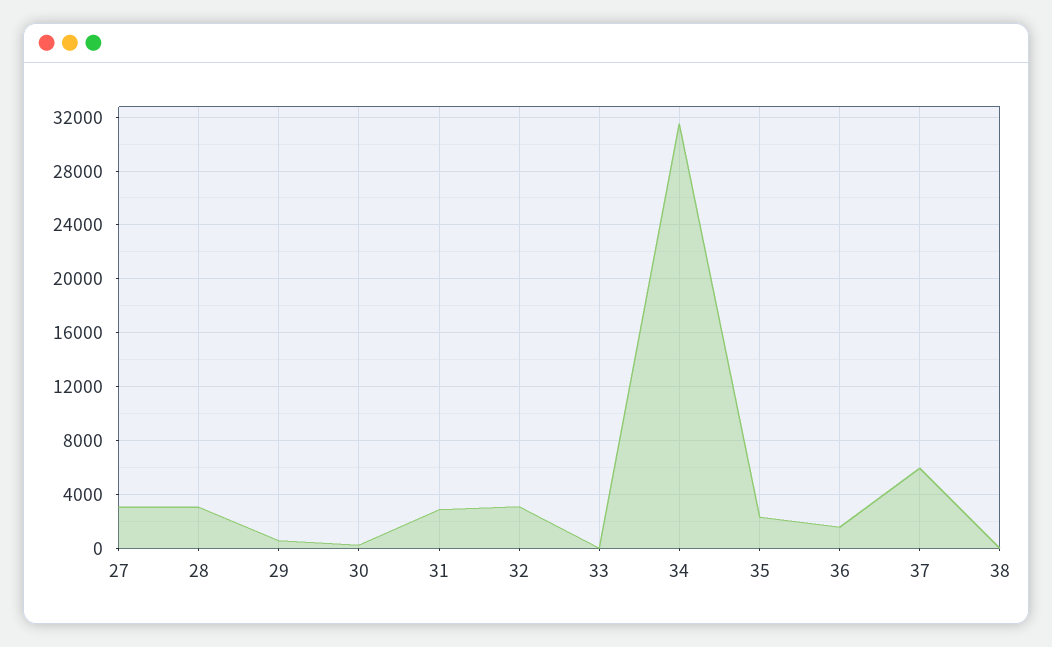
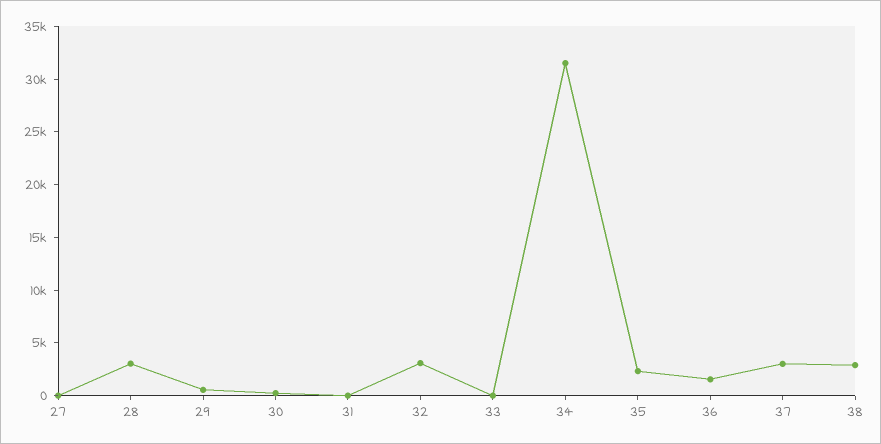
  {
-   "27": 3000,
+   "27": 0,
    "28": 3000,
    "29": 500,
    "30": 0,
-   "31": 3000,
+   "31": 0,
    "32": 3000,
    "33": 0,
    "34": 31500,
    "35": 2500,
    "36": 1500,
-   "37": 6000,
+   "37": 3000,
-   "38": 0
+   "38": 3000
  }

